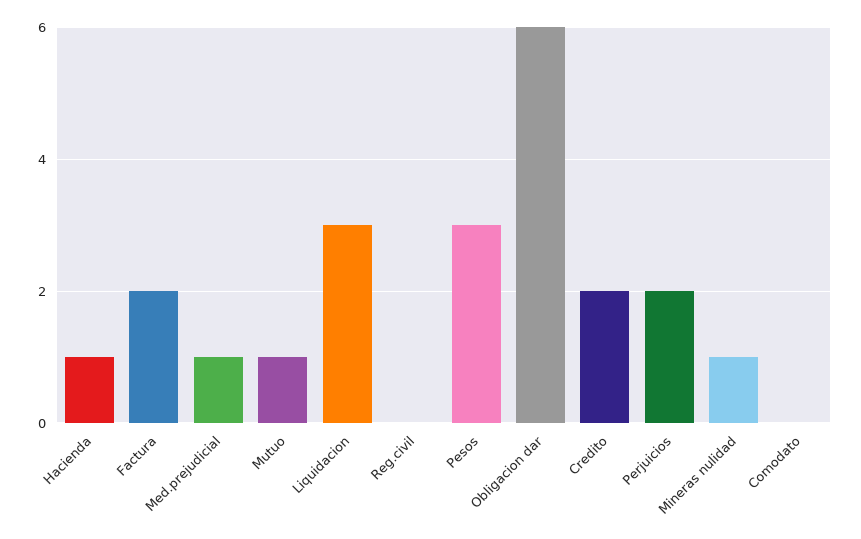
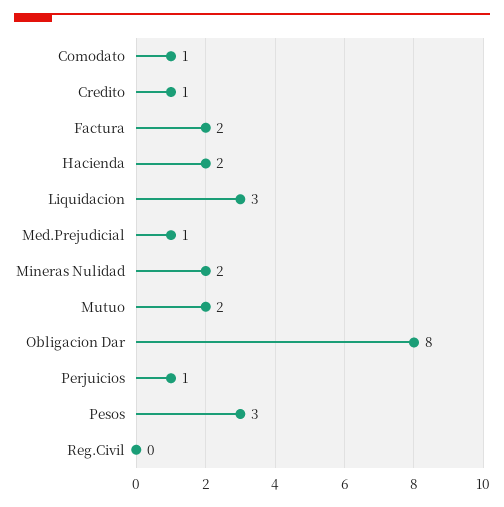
  {
-   "Hacienda": 1,
+   "Hacienda": 2,
    "Factura": 2,
    "Med.prejudicial": 1,
-   "Mutuo": 1,
+   "Mutuo": 2,
    "Liquidacion": 3,
    "Reg.civil": 0,
    "Pesos": 3,
-   "Obligacion dar": 6,
+   "Obligacion dar": 8,
-   "Credito": 2,
+   "Credito": 1,
-   "Perjuicios": 2,
+   "Perjuicios": 1,
-   "Mineras nulidad": 1,
+   "Mineras nulidad": 2,
-   "Comodato": 0
+   "Comodato": 1
  }

